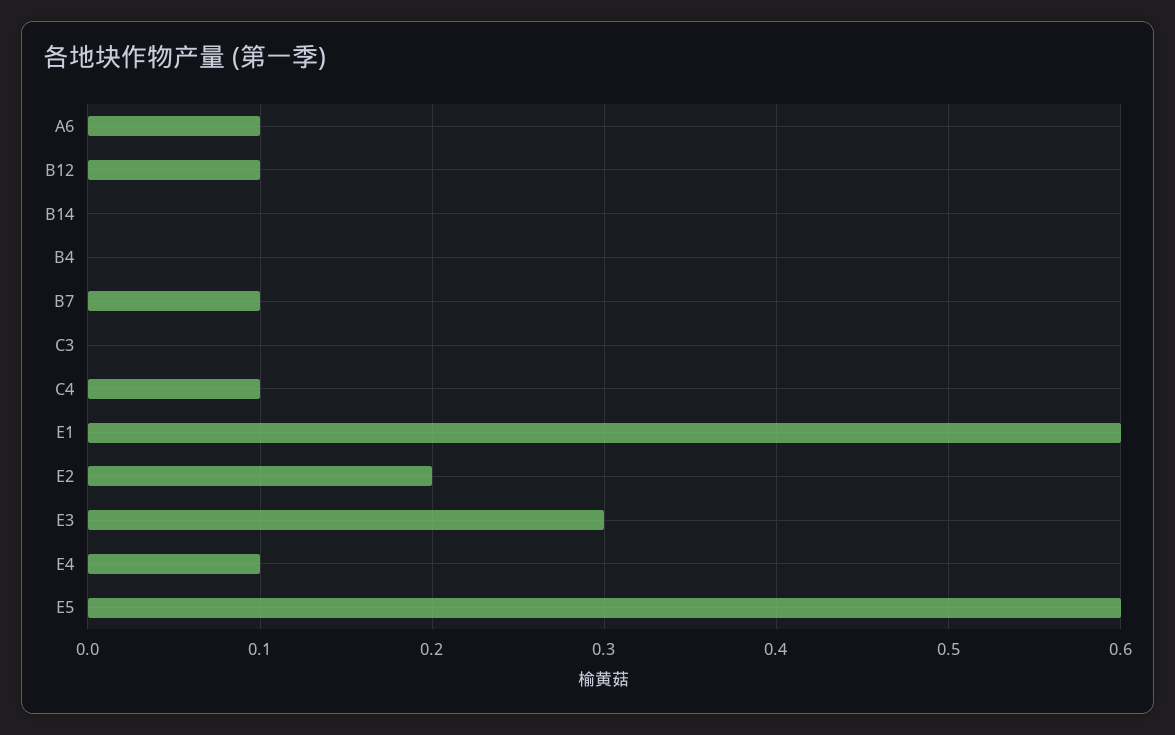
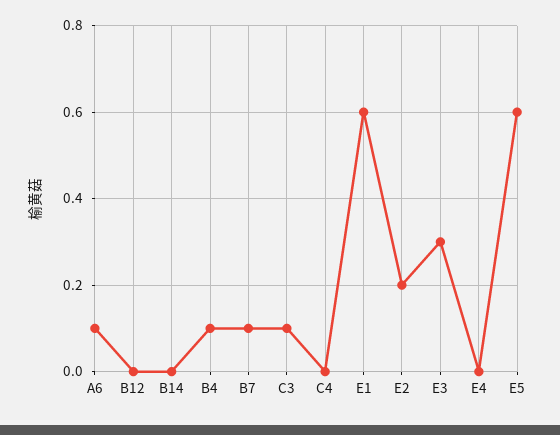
  {
    "A6": 0.1,
-   "B12": 0.1,
+   "B12": 0,
    "B14": 0,
-   "B4": 0,
+   "B4": 0.1,
    "B7": 0.1,
-   "C3": 0,
+   "C3": 0.1,
-   "C4": 0.1,
+   "C4": 0,
    "E1": 0.6,
    "E2": 0.2,
    "E3": 0.3,
-   "E4": 0.1,
+   "E4": 0,
    "E5": 0.6
  }

